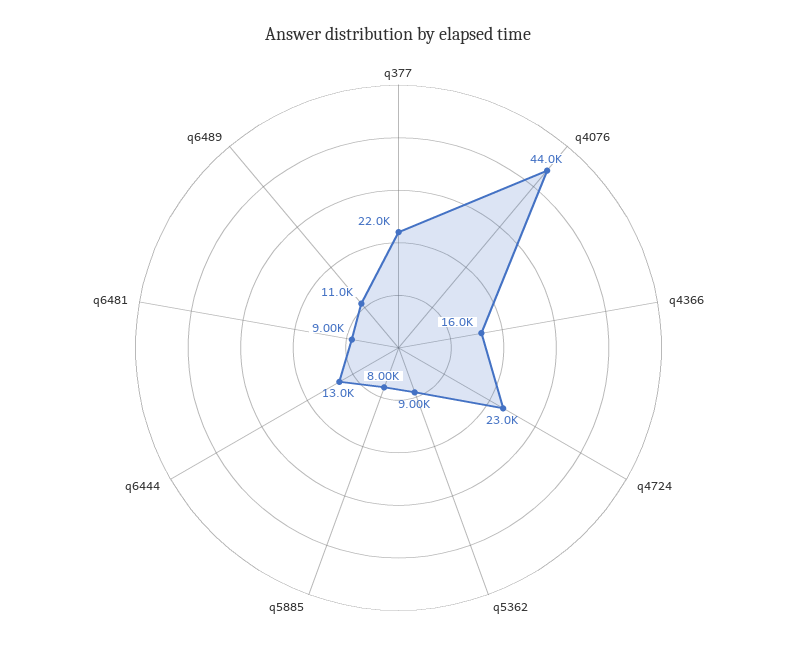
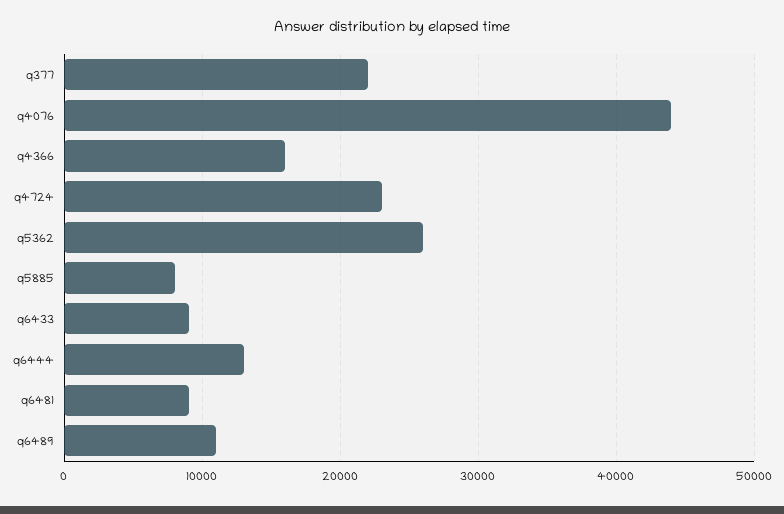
  {
    "q377": 22000,
    "q4076": 44000,
    "q4366": 16000,
    "q4724": 23000,
-   "q5362": 9000,
+   "q5362": 26000,
    "q5885": 8000,
    "q6444": 13000,
    "q6481": 9000,
-   "q6489": 11000
+   "q6489": 11000,
+   "q6433": 9000
  }

